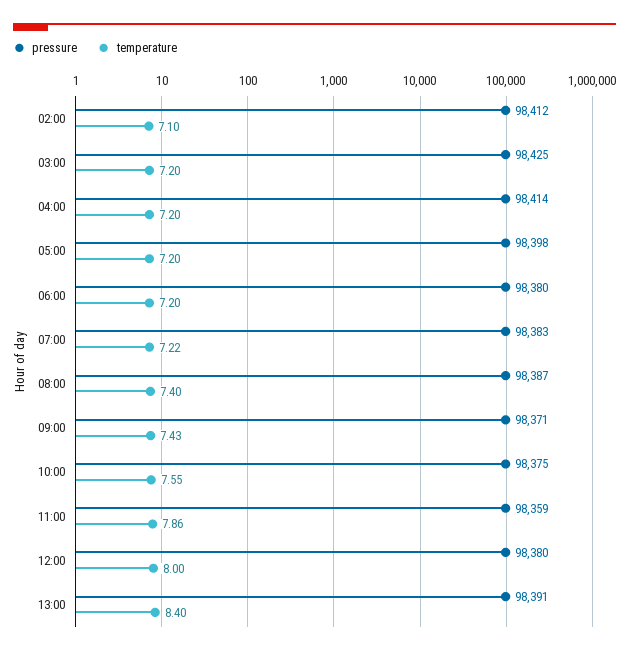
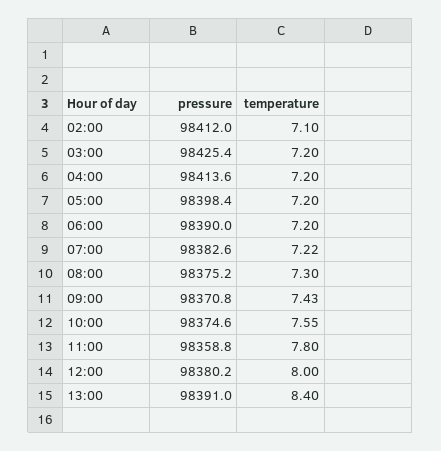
  {
    "pressure": {
      "02:00": 98412,
      "03:00": 98425.4,
      "04:00": 98413.6,
      "05:00": 98398.4,
-     "06:00": 98380,
+     "06:00": 98390,
      "07:00": 98382.6,
-     "08:00": 98387,
+     "08:00": 98375.2,
      "09:00": 98370.8,
      "10:00": 98374.6,
      "11:00": 98358.8,
      "12:00": 98380.2,
      "13:00": 98391
    },
    "temperature": {
      "02:00": 7.1,
      "03:00": 7.2,
      "04:00": 7.2,
      "05:00": 7.2,
      "06:00": 7.2,
      "07:00": 7.22,
-     "08:00": 7.4,
+     "08:00": 7.3,
      "09:00": 7.43,
      "10:00": 7.55,
-     "11:00": 7.86,
+     "11:00": 7.8,
      "12:00": 8,
      "13:00": 8.4
    }
  }

